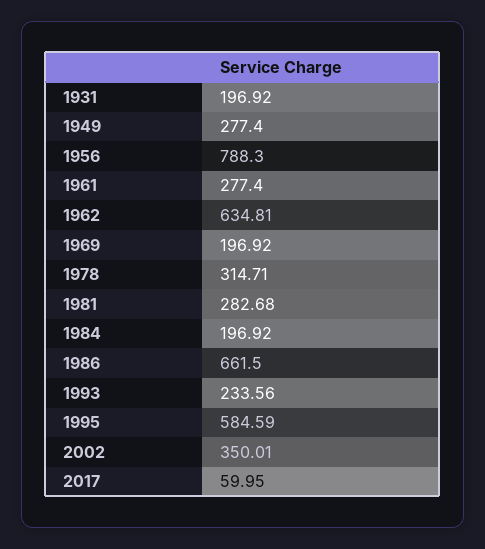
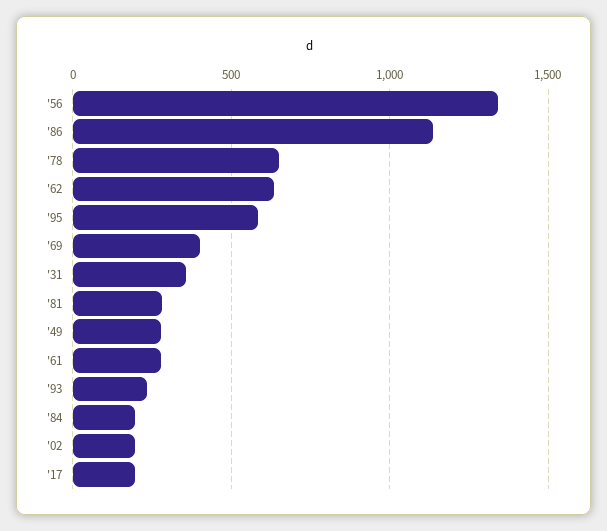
  {
-   "1931": 196.92,
+   "1931": 350,
    "1949": 277.4,
-   "1956": 788.3,
+   "1956": 1350,
    "1961": 277.4,
    "1962": 634.81,
-   "1969": 196.92,
+   "1969": 400,
-   "1978": 314.71,
+   "1978": 650,
    "1981": 282.68,
    "1984": 196.92,
-   "1986": 661.5,
+   "1986": 1150,
    "1993": 233.56,
    "1995": 584.59,
-   "2002": 350.01,
+   "2002": 200,
-   "2017": 59.95
+   "2017": 200
  }

